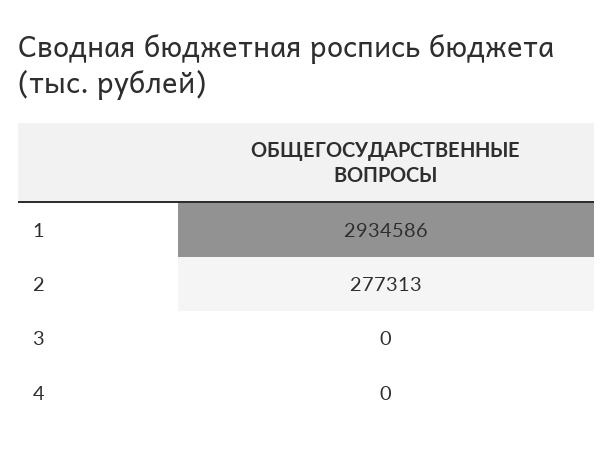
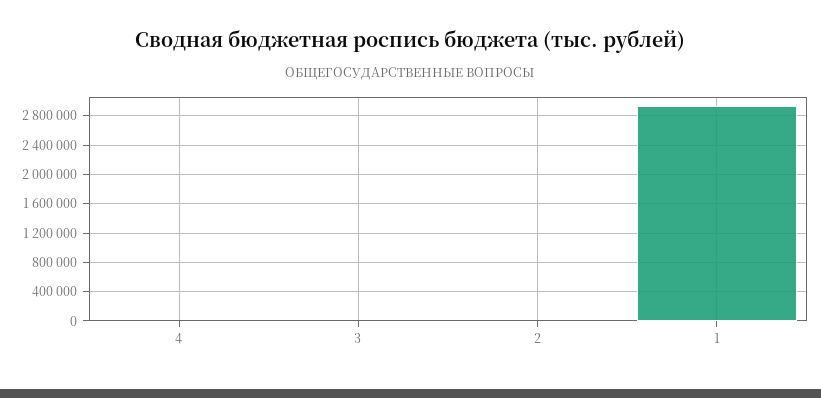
  {
    "1": 2934586,
-   "2": 277313,
+   "2": 0,
    "3": 0,
    "4": 0
  }

